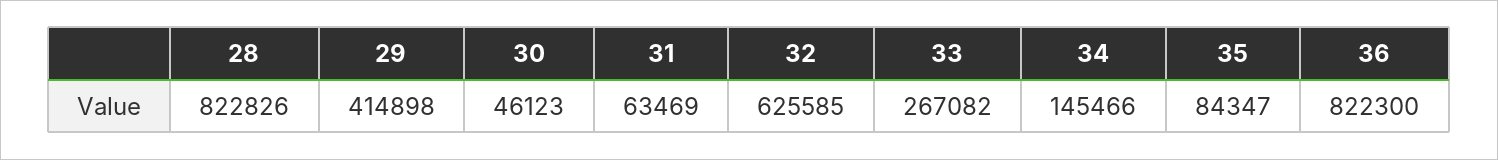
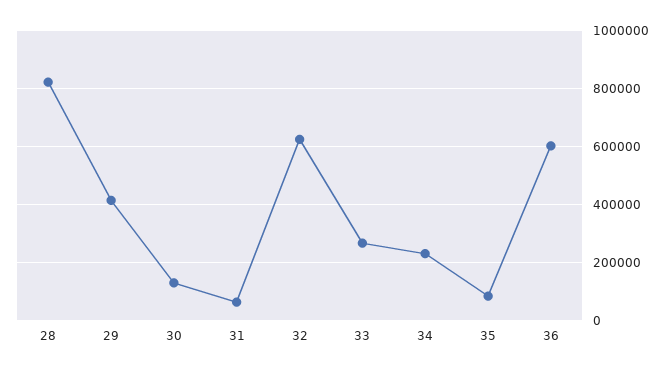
  {
    "28": 822826,
    "29": 414898,
-   "30": 46123,
+   "30": 125000,
    "31": 63469,
    "32": 625585,
    "33": 267082,
-   "34": 145466,
+   "34": 225000,
    "35": 84347,
-   "36": 822300
+   "36": 600000
  }

